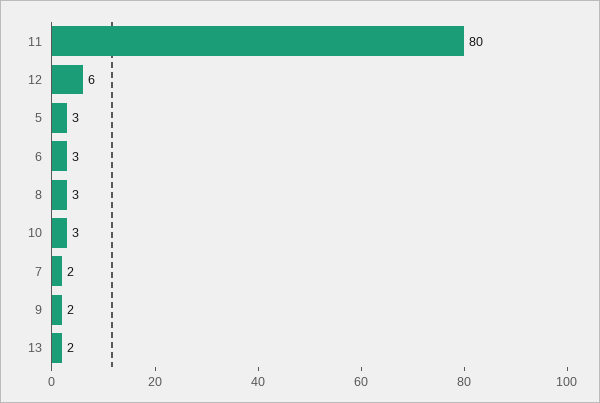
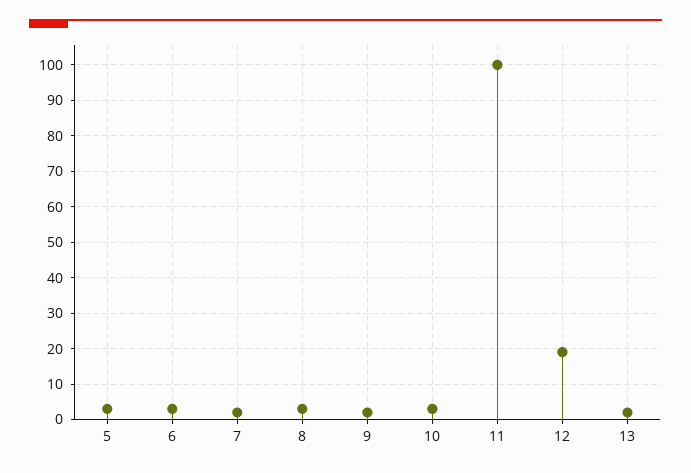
  {
-   "11": 80,
+   "11": 100,
-   "12": 6,
+   "12": 20,
    "5": 3,
    "6": 3,
    "8": 3,
    "10": 3,
    "7": 2,
    "9": 2,
    "13": 2
  }

